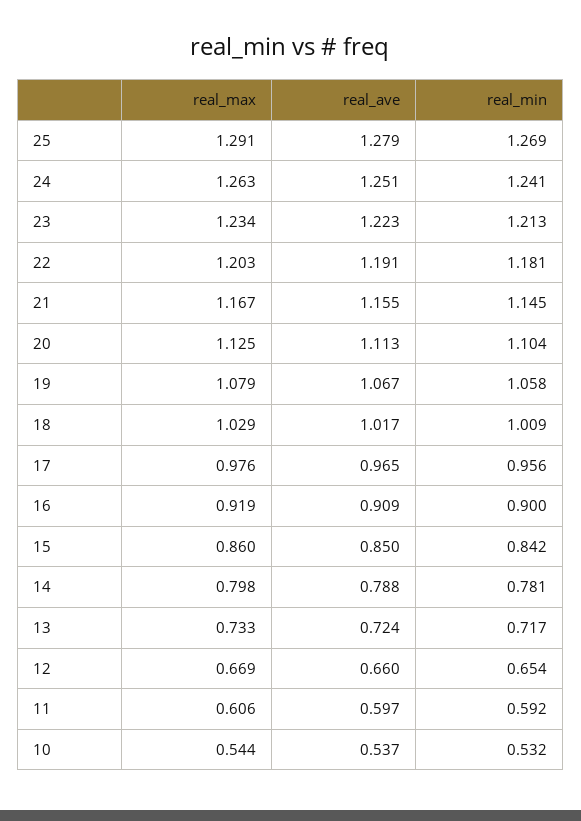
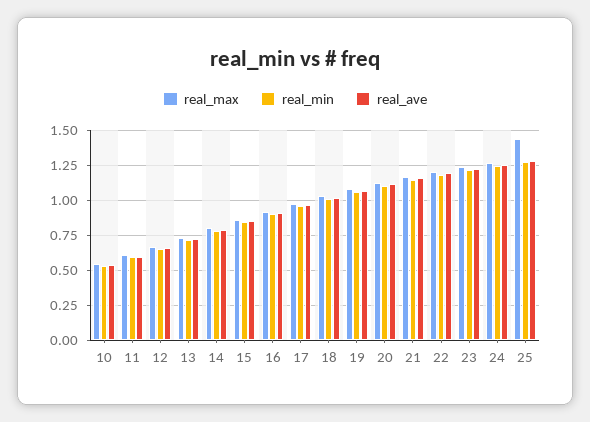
  {
    "real_max": {
-     "25": 1.291,
+     "25": 1.45,
      "24": 1.263,
      "23": 1.234,
      "22": 1.203,
      "21": 1.167,
      "20": 1.125,
      "19": 1.079,
      "18": 1.029,
      "17": 0.976,
      "16": 0.919,
      "15": 0.86,
      "14": 0.798,
      "13": 0.733,
      "12": 0.669,
      "11": 0.606,
      "10": 0.544
    },
    "real_ave": {
      "25": 1.279,
      "24": 1.251,
      "23": 1.223,
      "22": 1.191,
      "21": 1.155,
      "20": 1.113,
      "19": 1.067,
      "18": 1.017,
      "17": 0.965,
      "16": 0.909,
      "15": 0.85,
      "14": 0.788,
      "13": 0.724,
      "12": 0.66,
      "11": 0.597,
      "10": 0.537
    },
    "real_min": {
      "25": 1.269,
      "24": 1.241,
      "23": 1.213,
      "22": 1.181,
      "21": 1.145,
      "20": 1.104,
      "19": 1.058,
      "18": 1.009,
      "17": 0.956,
      "16": 0.9,
      "15": 0.842,
      "14": 0.781,
      "13": 0.717,
      "12": 0.654,
      "11": 0.592,
      "10": 0.532
    }
  }

